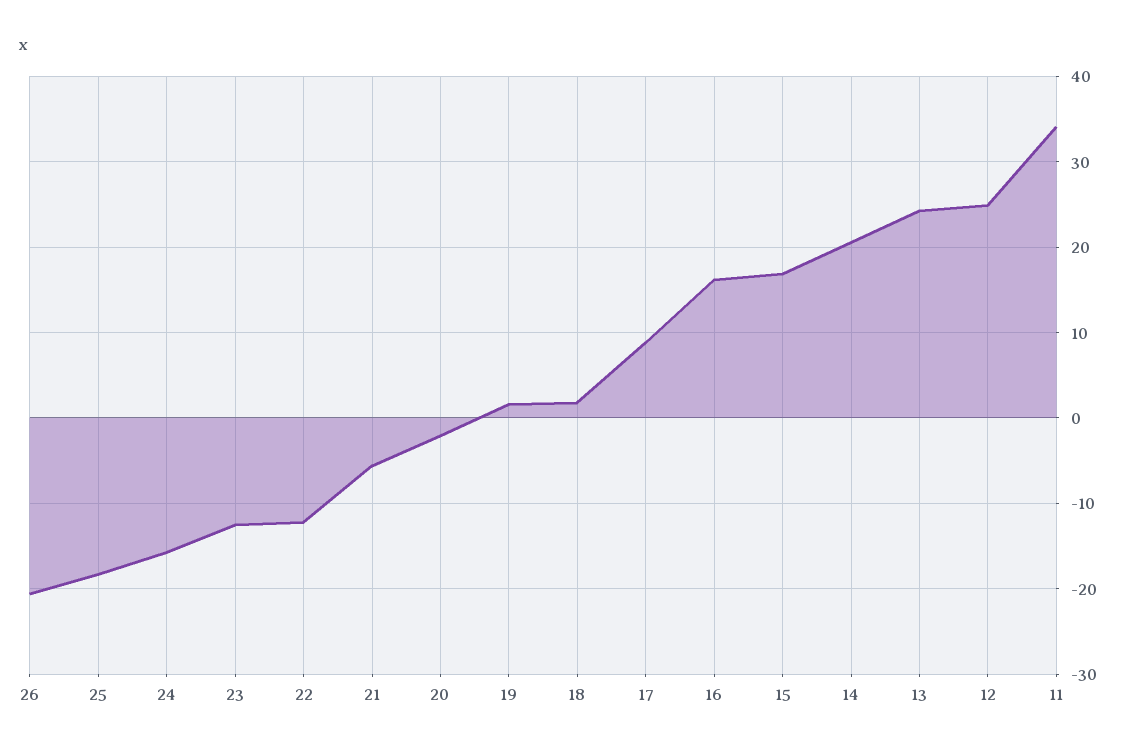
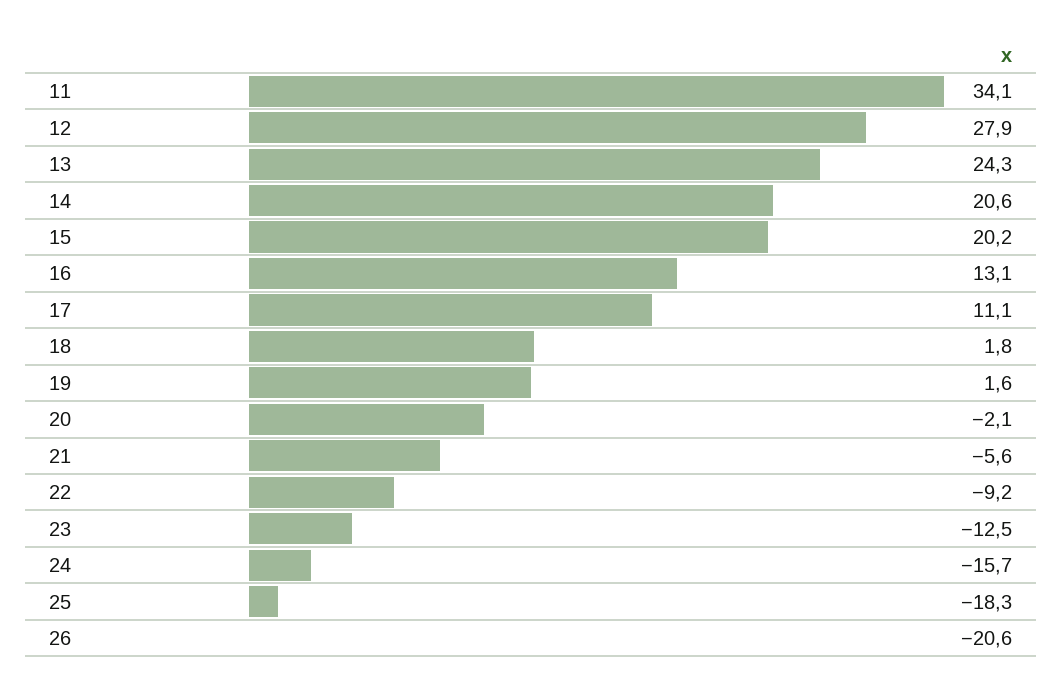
  {
    "26": -20.6,
    "25": -18.3,
    "24": -15.7,
    "23": -12.5,
-   "22": -12,
+   "22": -9.2,
    "21": -5.6,
    "20": -2.1,
    "19": 1.6,
    "18": 1.8,
-   "17": 9,
+   "17": 11.1,
-   "16": 16,
+   "16": 13.1,
-   "15": 17,
+   "15": 20.2,
    "14": 20.6,
    "13": 24.3,
-   "12": 25,
+   "12": 27.9,
    "11": 34.1
  }

